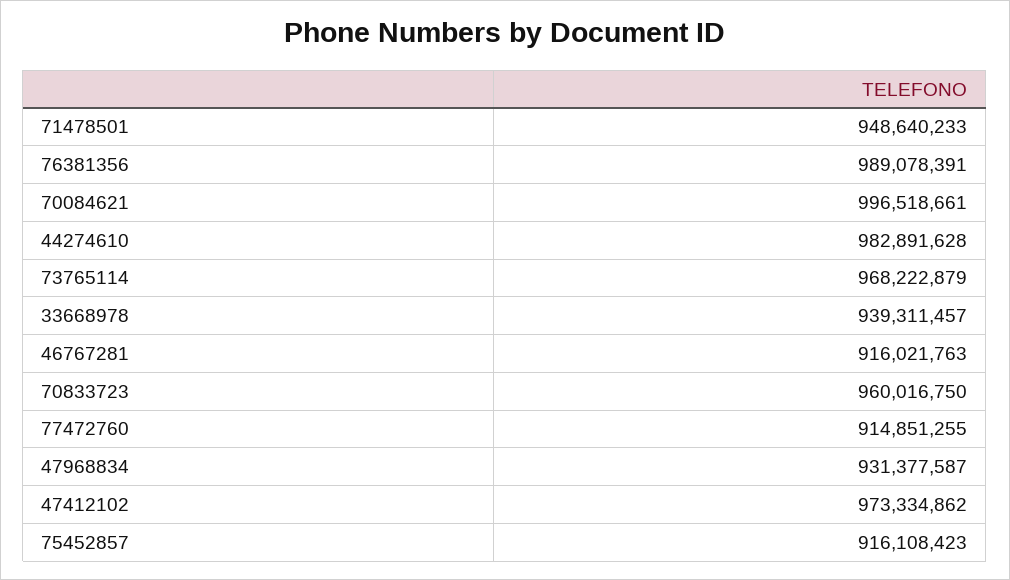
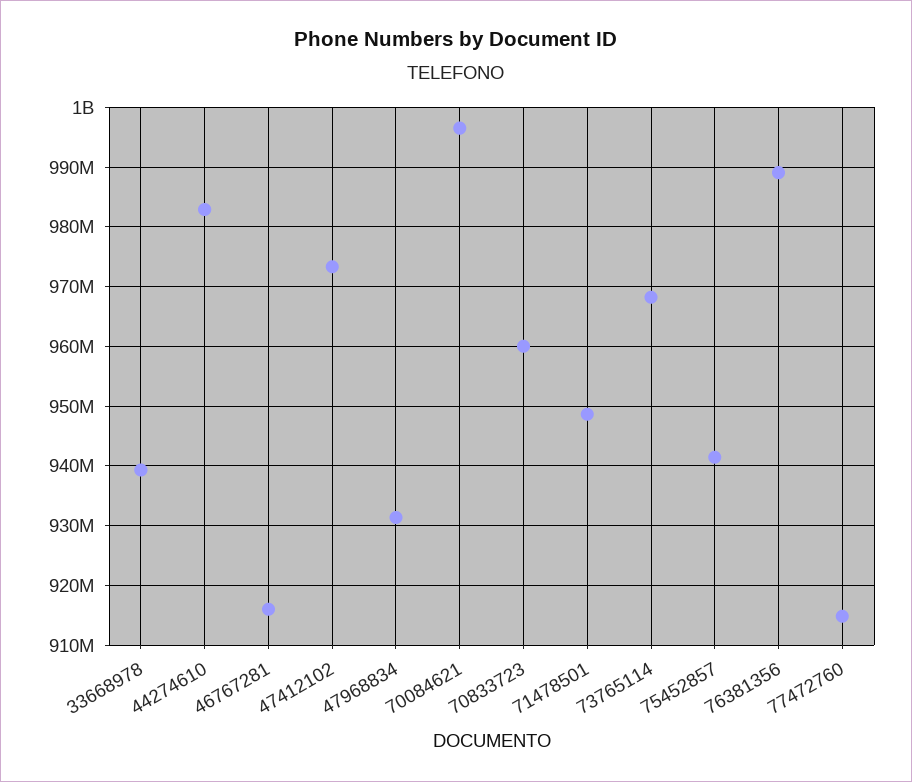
  {
    "71478501": 948640233,
    "76381356": 989078391,
    "70084621": 996518661,
    "44274610": 982891628,
    "73765114": 968222879,
    "33668978": 939311457,
    "46767281": 916021763,
    "70833723": 960016750,
    "77472760": 914851255,
    "47968834": 931377587,
    "47412102": 973334862,
-   "75452857": 916108423
+   "75452857": 942000000
  }

